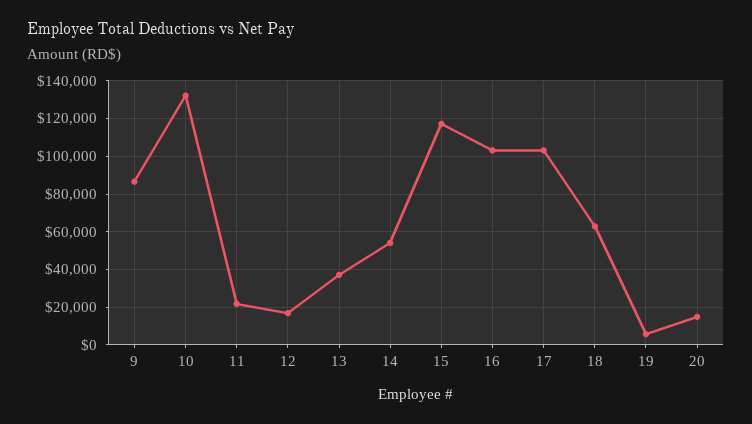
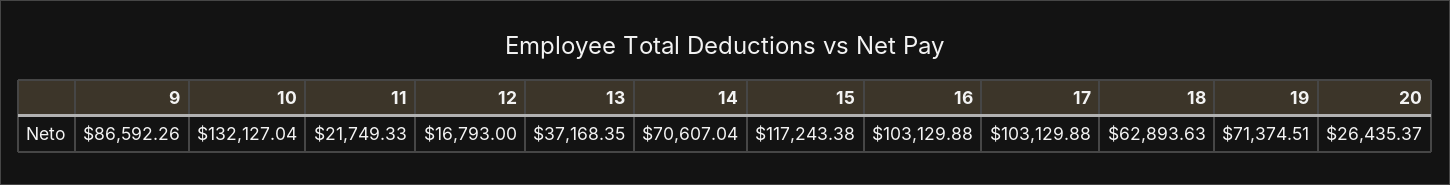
  {
    "9": 86592.26,
    "10": 132127.04,
    "11": 21749.33,
    "12": 16793,
    "13": 37168.35,
-   "14": 55000,
+   "14": 70607.04,
    "15": 117243.38,
    "16": 103129.88,
    "17": 103129.88,
    "18": 62893.63,
-   "19": 5000,
+   "19": 71374.51,
-   "20": 15000
+   "20": 26435.37
  }

